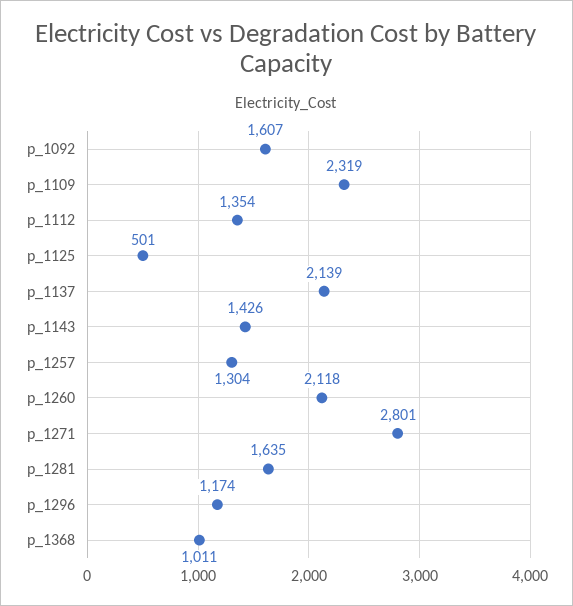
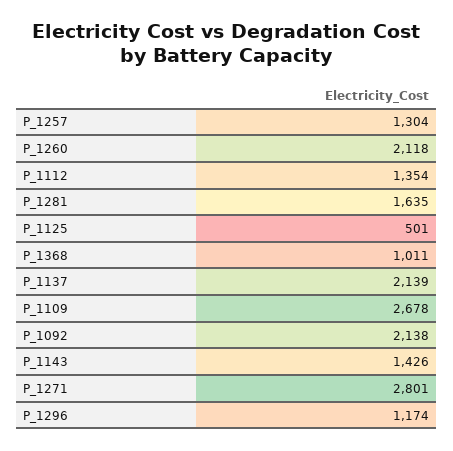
  {
-   "p_1092": 1607,
+   "p_1092": 2138,
-   "p_1109": 2319,
+   "p_1109": 2678,
    "p_1112": 1354,
    "p_1125": 501,
    "p_1137": 2139,
    "p_1143": 1426,
    "p_1257": 1304,
    "p_1260": 2118,
    "p_1271": 2801,
    "p_1281": 1635,
    "p_1296": 1174,
    "p_1368": 1011
  }

